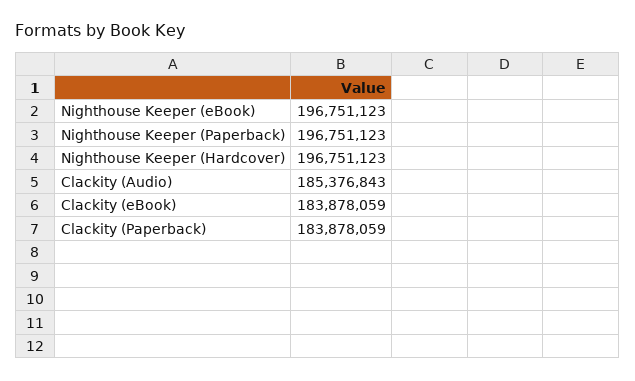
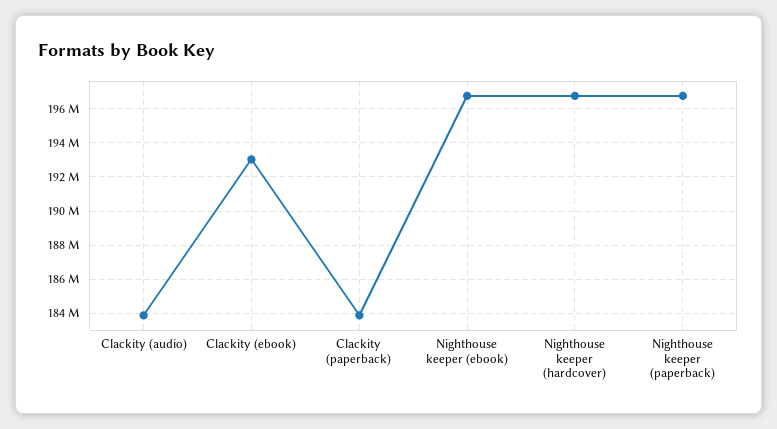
  {
    "Nighthouse Keeper (eBook)": 196751123,
    "Nighthouse Keeper (Paperback)": 196751123,
    "Nighthouse Keeper (Hardcover)": 196751123,
-   "Clackity (Audio)": 185376843,
+   "Clackity (Audio)": 184000000,
-   "Clackity (eBook)": 183878059,
+   "Clackity (eBook)": 193000000,
    "Clackity (Paperback)": 183878059
  }

